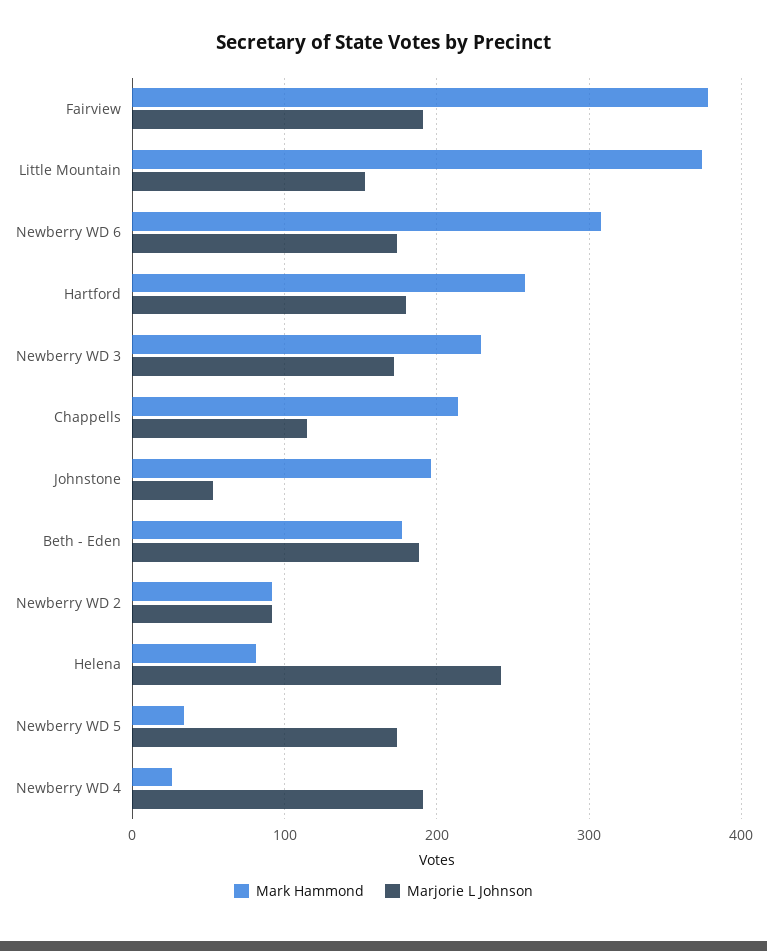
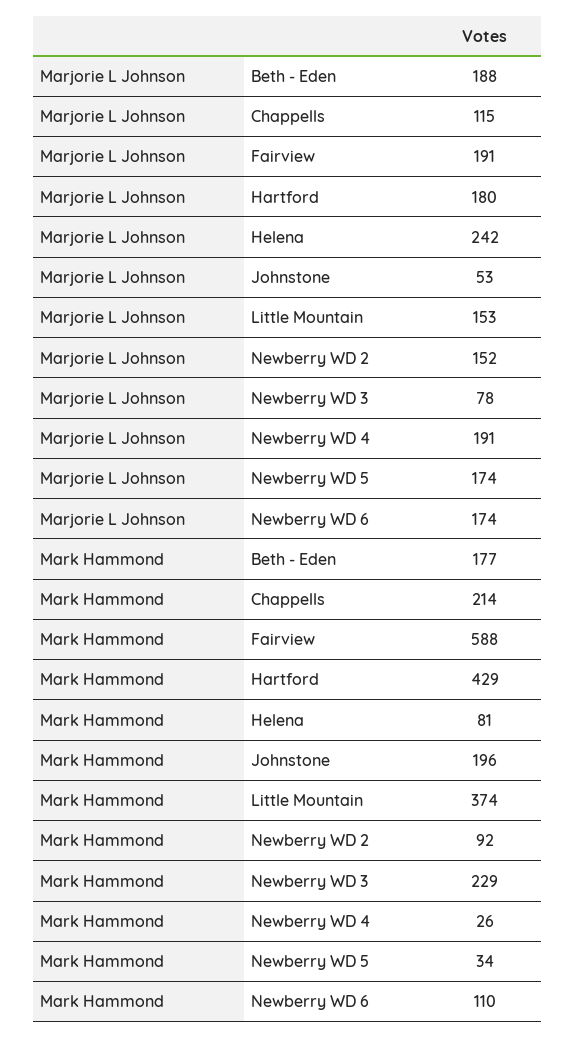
  {
    "Mark Hammond": {
-     "Fairview": 380,
+     "Fairview": 588,
      "Little Mountain": 374,
-     "Newberry WD 6": 310,
+     "Newberry WD 6": 110,
-     "Hartford": 260,
+     "Hartford": 429,
      "Newberry WD 3": 229,
      "Chappells": 214,
      "Johnstone": 196,
      "Beth - Eden": 177,
      "Newberry WD 2": 92,
      "Helena": 81,
      "Newberry WD 5": 34,
      "Newberry WD 4": 26
    },
    "Marjorie L Johnson": {
      "Fairview": 191,
      "Little Mountain": 153,
      "Newberry WD 6": 174,
      "Hartford": 180,
-     "Newberry WD 3": 170,
+     "Newberry WD 3": 78,
      "Chappells": 115,
      "Johnstone": 53,
      "Beth - Eden": 188,
-     "Newberry WD 2": 90,
+     "Newberry WD 2": 152,
      "Helena": 242,
      "Newberry WD 5": 174,
      "Newberry WD 4": 191
    }
  }

